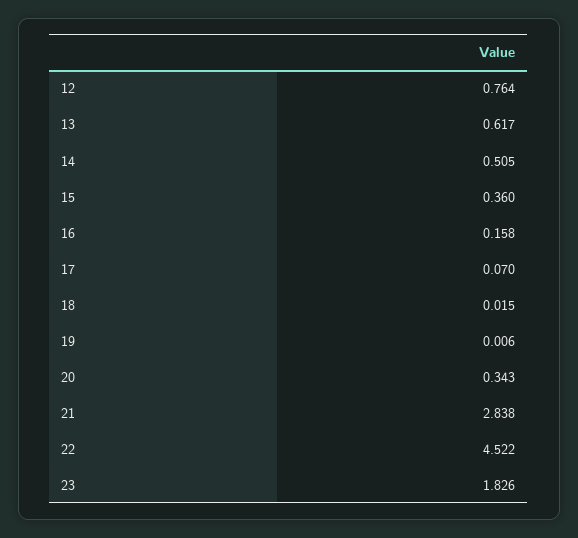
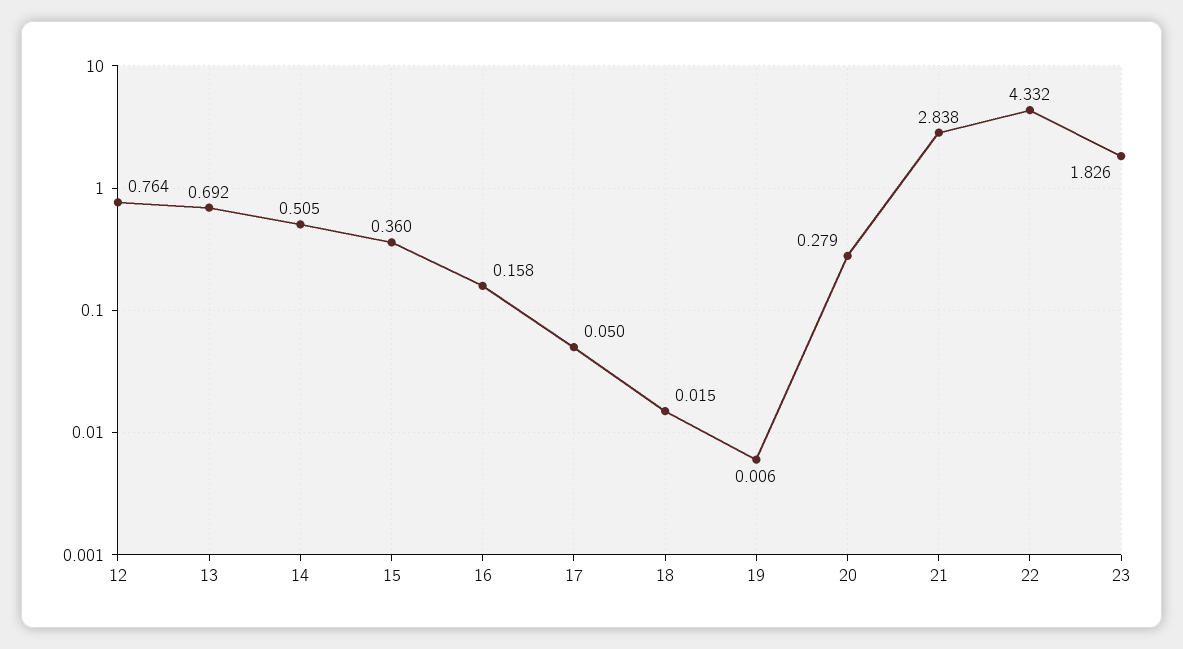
  {
    "12": 0.764,
-   "13": 0.617,
+   "13": 0.692,
    "14": 0.505,
    "15": 0.36,
    "16": 0.158,
-   "17": 0.07,
+   "17": 0.05,
    "18": 0.015,
    "19": 0.006,
-   "20": 0.343,
+   "20": 0.279,
    "21": 2.838,
-   "22": 4.522,
+   "22": 4.332,
    "23": 1.826
  }

